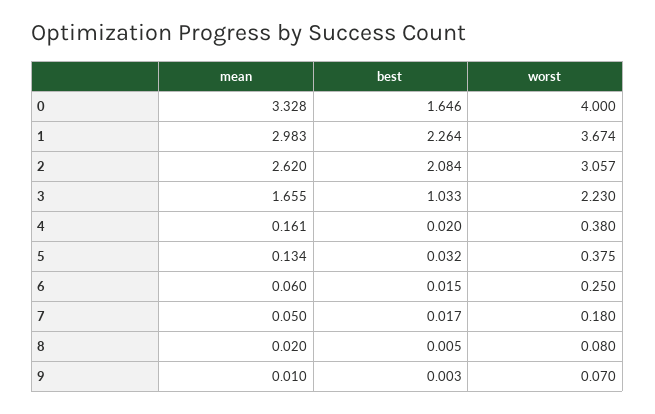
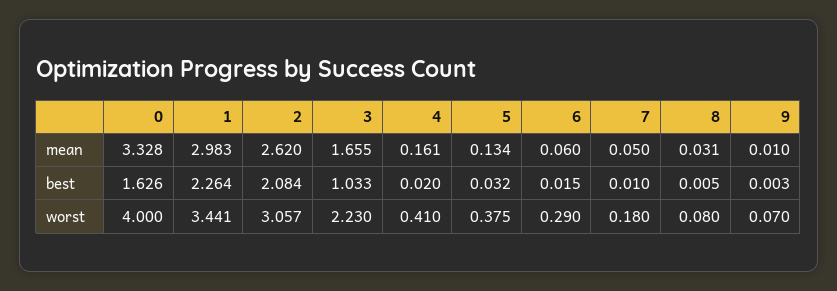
  {
    "mean": {
      "0": 3.328,
      "1": 2.983,
      "2": 2.62,
      "3": 1.655,
      "4": 0.161,
      "5": 0.134,
      "6": 0.06,
      "7": 0.05,
-     "8": 0.02,
+     "8": 0.031,
      "9": 0.01
    },
    "best": {
-     "0": 1.646,
+     "0": 1.626,
      "1": 2.264,
      "2": 2.084,
      "3": 1.033,
      "4": 0.02,
      "5": 0.032,
      "6": 0.015,
-     "7": 0.017,
+     "7": 0.01,
      "8": 0.005,
      "9": 0.003
    },
    "worst": {
      "0": 4,
-     "1": 3.674,
+     "1": 3.441,
      "2": 3.057,
      "3": 2.23,
-     "4": 0.38,
+     "4": 0.41,
      "5": 0.375,
-     "6": 0.25,
+     "6": 0.29,
      "7": 0.18,
      "8": 0.08,
      "9": 0.07
    }
  }

